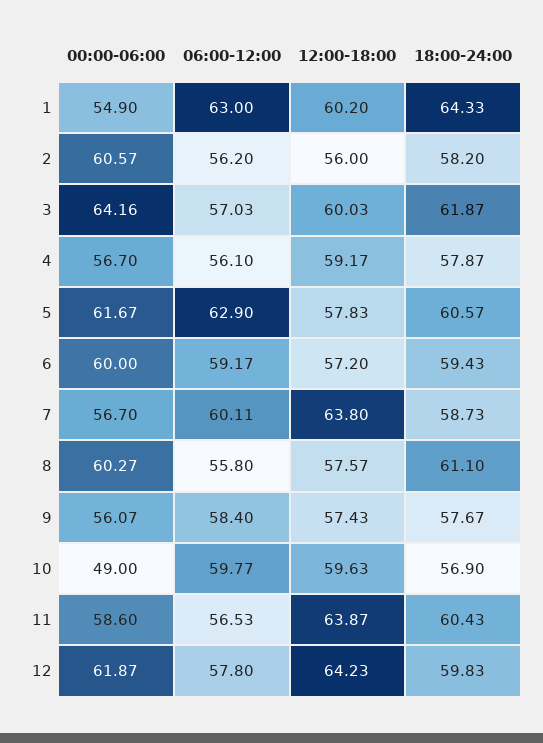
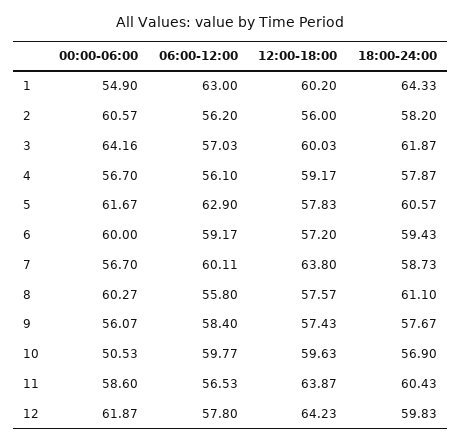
  {
    "00:00-06:00": {
      "1": 54.9,
      "2": 60.57,
      "3": 64.16,
      "4": 56.7,
      "5": 61.67,
      "6": 60,
      "7": 56.7,
      "8": 60.27,
      "9": 56.07,
-     "10": 49,
+     "10": 50.53,
      "11": 58.6,
      "12": 61.87
    },
    "06:00-12:00": {
      "1": 63,
      "2": 56.2,
      "3": 57.03,
      "4": 56.1,
      "5": 62.9,
      "6": 59.17,
      "7": 60.11,
      "8": 55.8,
      "9": 58.4,
      "10": 59.77,
      "11": 56.53,
      "12": 57.8
    },
    "12:00-18:00": {
      "1": 60.2,
      "2": 56,
      "3": 60.03,
      "4": 59.17,
      "5": 57.83,
      "6": 57.2,
      "7": 63.8,
      "8": 57.57,
      "9": 57.43,
      "10": 59.63,
      "11": 63.87,
      "12": 64.23
    },
    "18:00-24:00": {
      "1": 64.33,
      "2": 58.2,
      "3": 61.87,
      "4": 57.87,
      "5": 60.57,
      "6": 59.43,
      "7": 58.73,
      "8": 61.1,
      "9": 57.67,
      "10": 56.9,
      "11": 60.43,
      "12": 59.83
    }
  }

